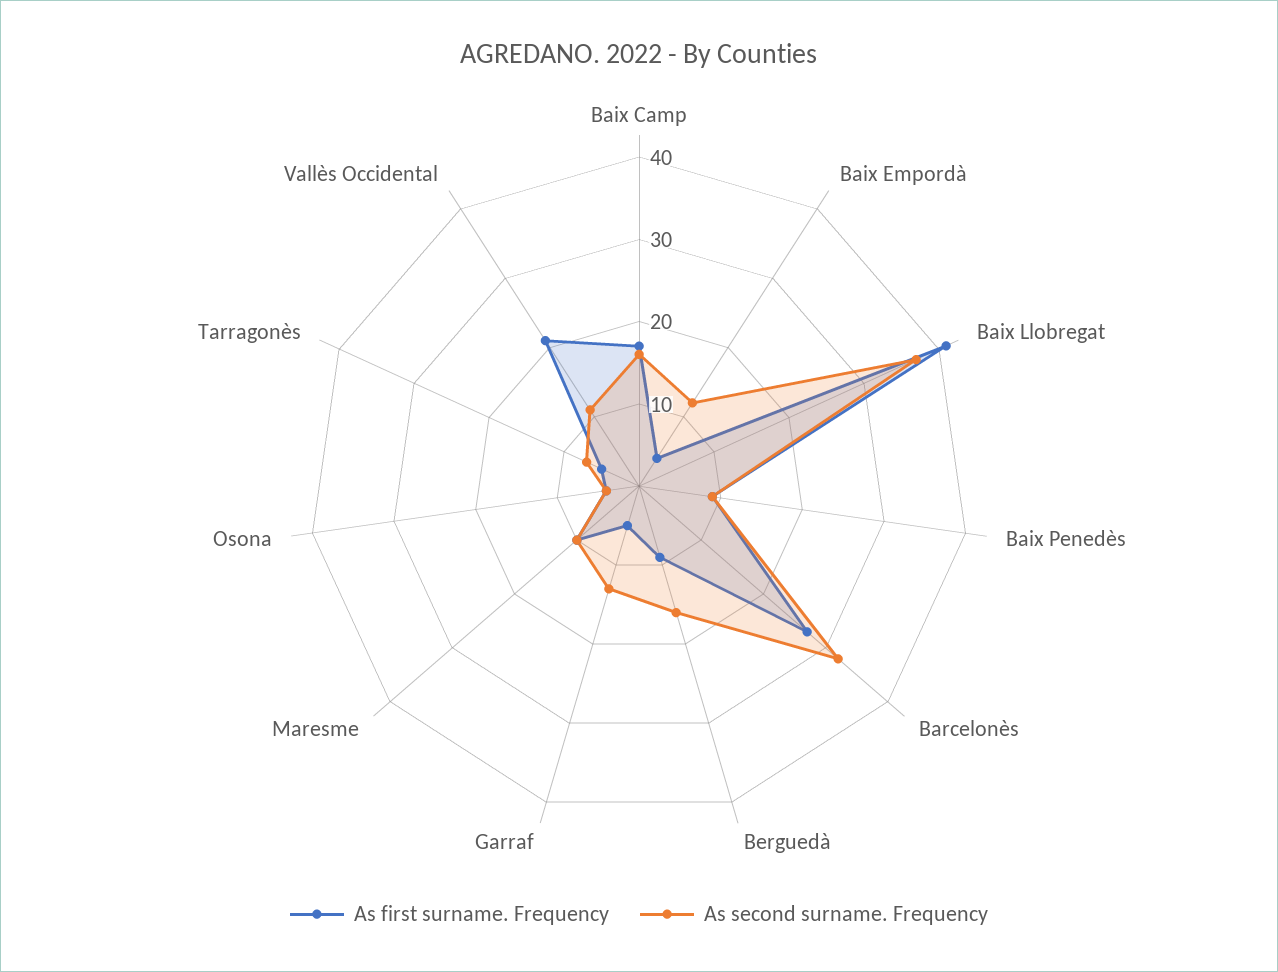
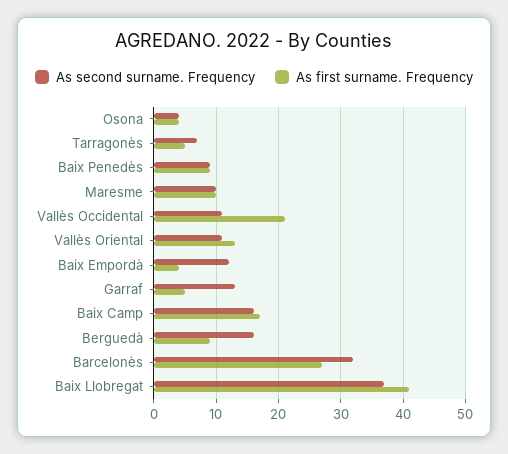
  {
    "As first surname. Frequency": {
      "Baix Camp": 17,
      "Baix Empordà": 4,
      "Baix Llobregat": 41,
      "Baix Penedès": 9,
      "Barcelonès": 27,
      "Berguedà": 9,
      "Garraf": 5,
      "Maresme": 10,
      "Osona": 4,
      "Tarragonès": 5,
-     "Vallès Occidental": 21
+     "Vallès Occidental": 21,
+     "Vallès Oriental": 13
    },
    "As second surname. Frequency": {
      "Baix Camp": 16,
      "Baix Empordà": 12,
      "Baix Llobregat": 37,
      "Baix Penedès": 9,
      "Barcelonès": 32,
      "Berguedà": 16,
      "Garraf": 13,
      "Maresme": 10,
      "Osona": 4,
      "Tarragonès": 7,
-     "Vallès Occidental": 11
+     "Vallès Occidental": 11,
+     "Vallès Oriental": 11
    }
  }

